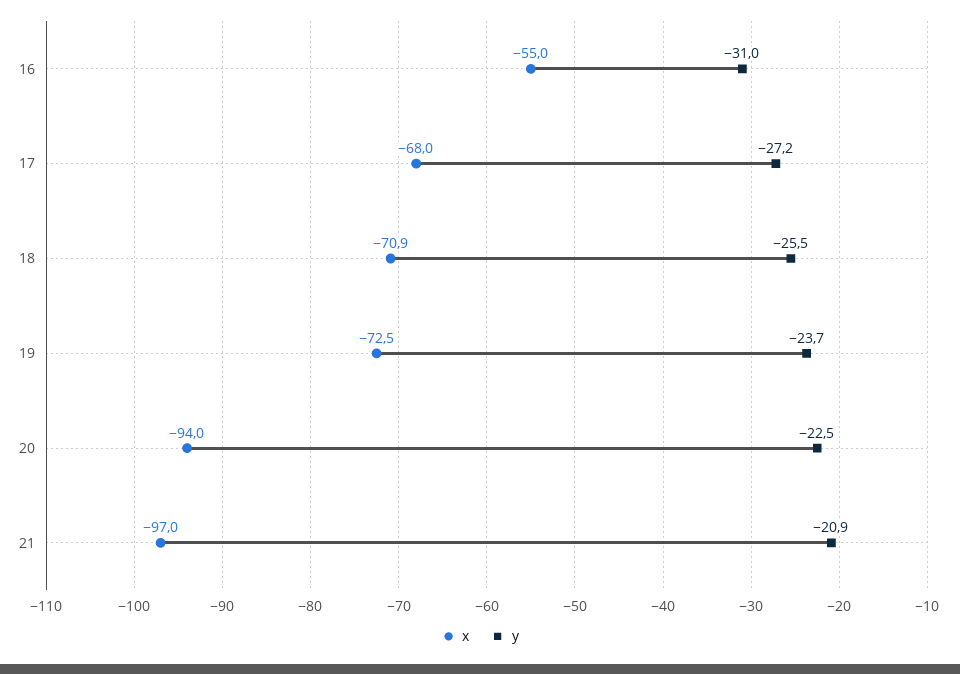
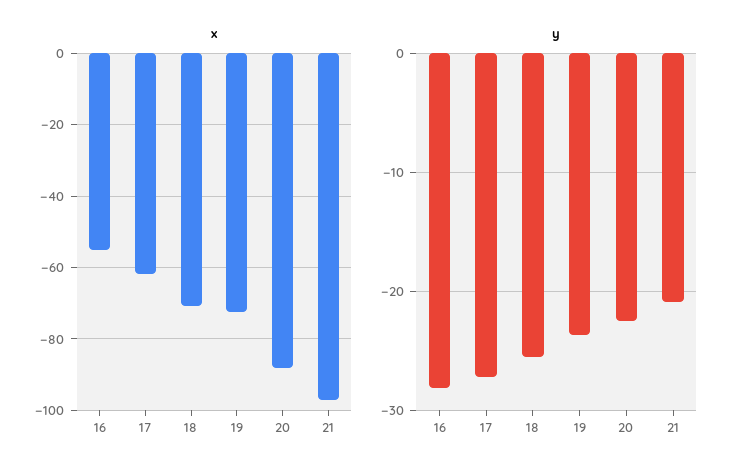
  {
    "x": {
      "16": -55,
-     "17": -68,
+     "17": -62,
      "18": -70.9,
      "19": -72.5,
-     "20": -94,
+     "20": -88,
      "21": -97
    },
    "y": {
-     "16": -31,
+     "16": -28,
      "17": -27.2,
      "18": -25.5,
      "19": -23.7,
      "20": -22.5,
      "21": -20.9
    }
  }

